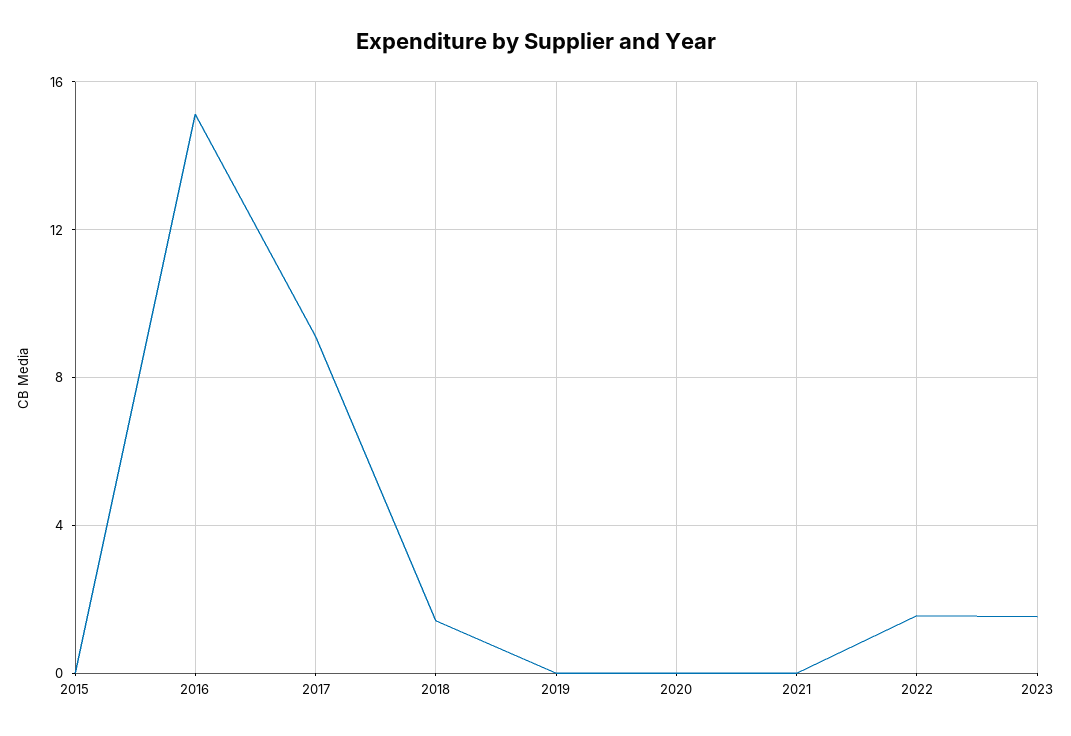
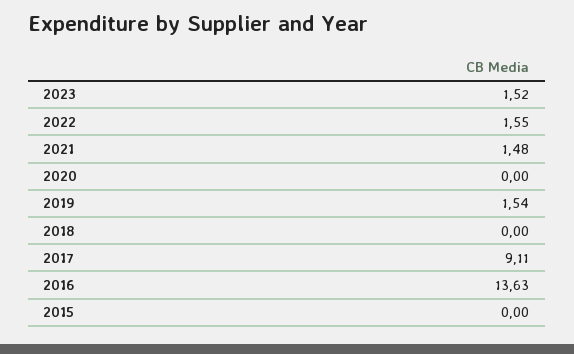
  {
    "2015": 0,
-   "2016": 15,
+   "2016": 13.63,
    "2017": 9.11,
-   "2018": 1.5,
+   "2018": 0,
-   "2019": 0,
+   "2019": 1.54,
    "2020": 0,
-   "2021": 0,
+   "2021": 1.48,
    "2022": 1.55,
    "2023": 1.52
  }

